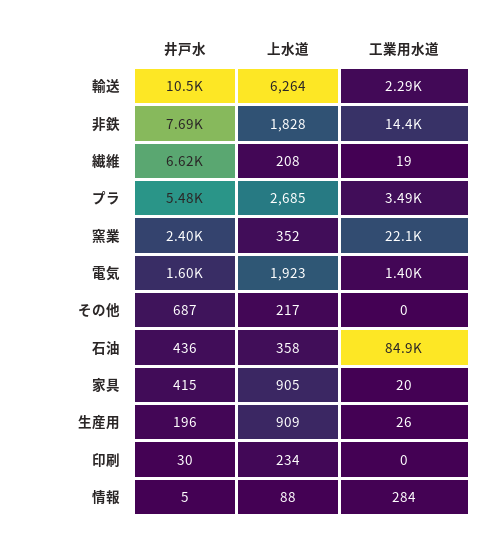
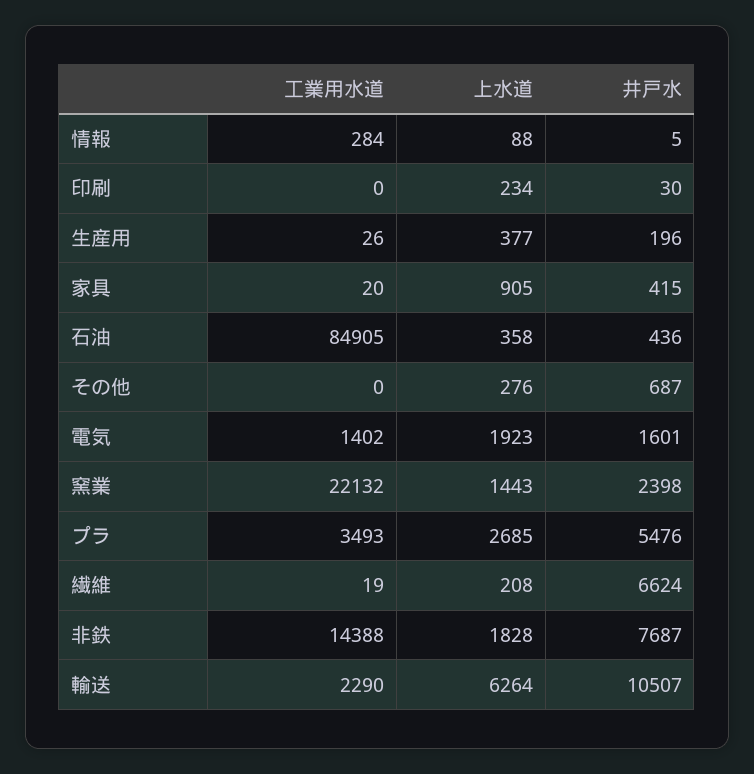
  {
    "井戸水": {
      "輸送": 10507,
      "非鉄": 7687,
      "繊維": 6624,
      "プラ": 5476,
      "窯業": 2398,
      "電気": 1601,
      "その他": 687,
      "石油": 436,
      "家具": 415,
      "生産用": 196,
      "印刷": 30,
      "情報": 5
    },
    "上水道": {
      "輸送": 6264,
      "非鉄": 1828,
      "繊維": 208,
      "プラ": 2685,
-     "窯業": 352,
+     "窯業": 1443,
      "電気": 1923,
-     "その他": 217,
+     "その他": 276,
      "石油": 358,
      "家具": 905,
-     "生産用": 909,
+     "生産用": 377,
      "印刷": 234,
      "情報": 88
    },
    "工業用水道": {
      "輸送": 2290,
      "非鉄": 14388,
      "繊維": 19,
      "プラ": 3493,
      "窯業": 22132,
      "電気": 1402,
      "その他": 0,
      "石油": 84905,
      "家具": 20,
      "生産用": 26,
      "印刷": 0,
      "情報": 284
    }
  }

